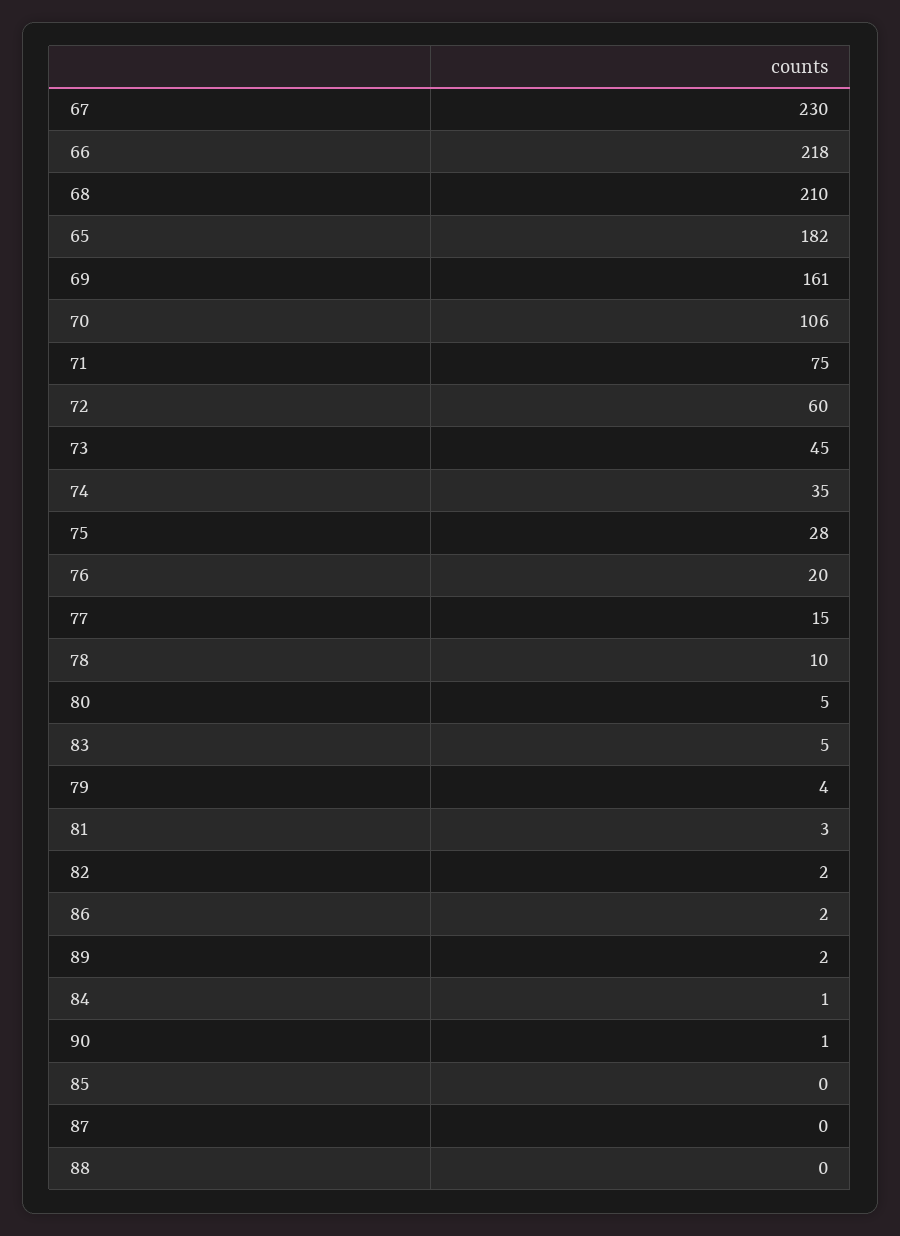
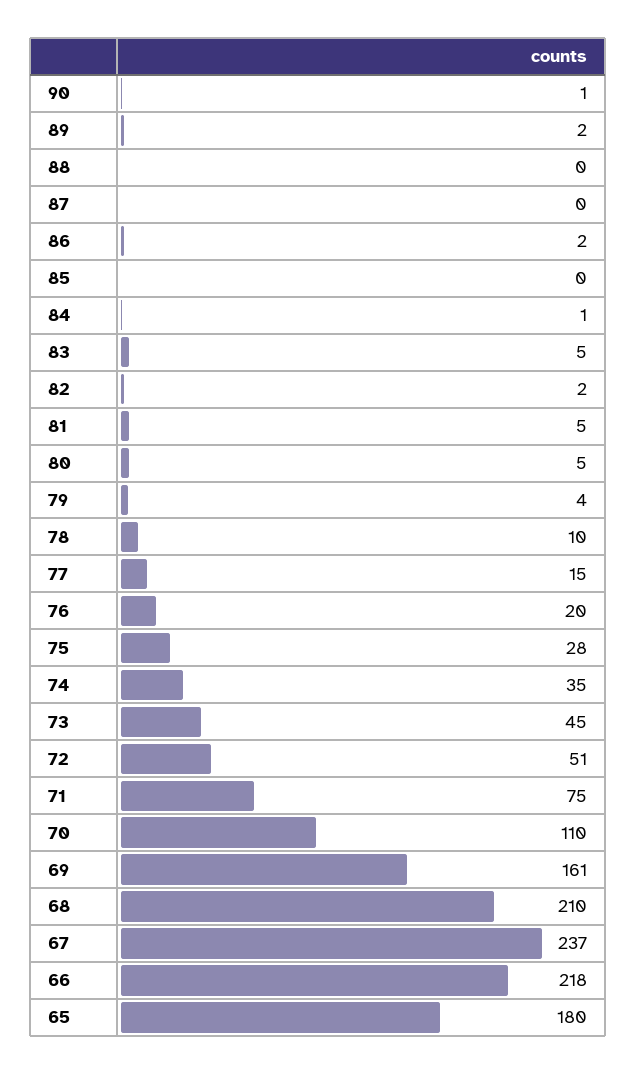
  {
-   "67": 230,
+   "67": 237,
    "66": 218,
    "68": 210,
-   "65": 182,
+   "65": 180,
    "69": 161,
-   "70": 106,
+   "70": 110,
    "71": 75,
-   "72": 60,
+   "72": 51,
    "73": 45,
    "74": 35,
    "75": 28,
    "76": 20,
    "77": 15,
    "78": 10,
    "80": 5,
    "83": 5,
    "79": 4,
-   "81": 3,
+   "81": 5,
    "82": 2,
    "86": 2,
    "89": 2,
    "84": 1,
    "90": 1,
    "85": 0,
    "87": 0,
    "88": 0
  }

